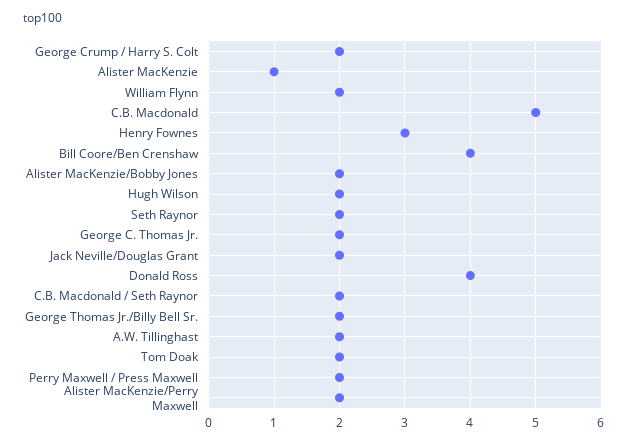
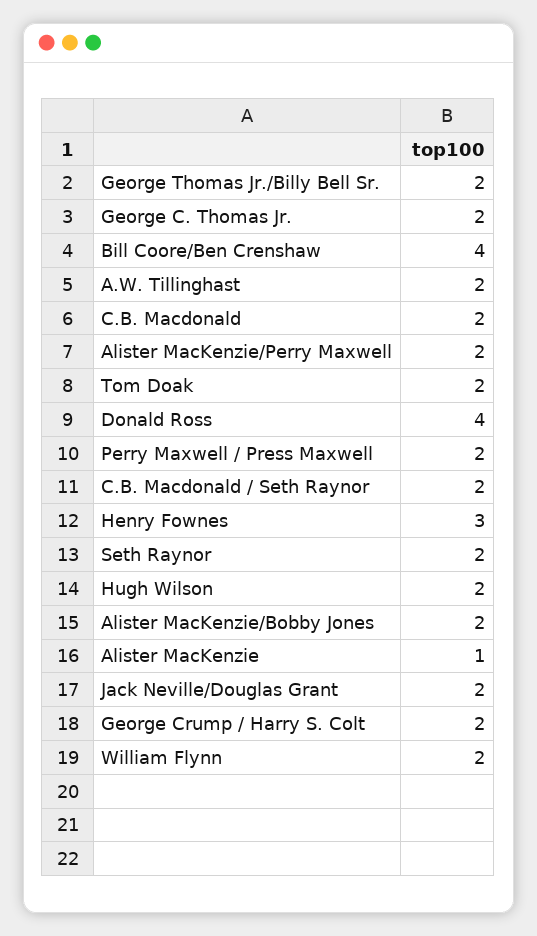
  {
    "George Crump / Harry S. Colt": 2,
    "Alister MacKenzie": 1,
    "William Flynn": 2,
-   "C.B. Macdonald": 5,
+   "C.B. Macdonald": 2,
    "Henry Fownes": 3,
    "Bill Coore/Ben Crenshaw": 4,
    "Alister MacKenzie/Bobby Jones": 2,
    "Hugh Wilson": 2,
    "Seth Raynor": 2,
    "George C. Thomas Jr.": 2,
    "Jack Neville/Douglas Grant": 2,
    "Donald Ross": 4,
    "C.B. Macdonald / Seth Raynor": 2,
    "George Thomas Jr./Billy Bell Sr.": 2,
    "A.W. Tillinghast": 2,
    "Tom Doak": 2,
    "Perry Maxwell / Press Maxwell": 2,
    "Alister MacKenzie/Perry Maxwell": 2
  }

